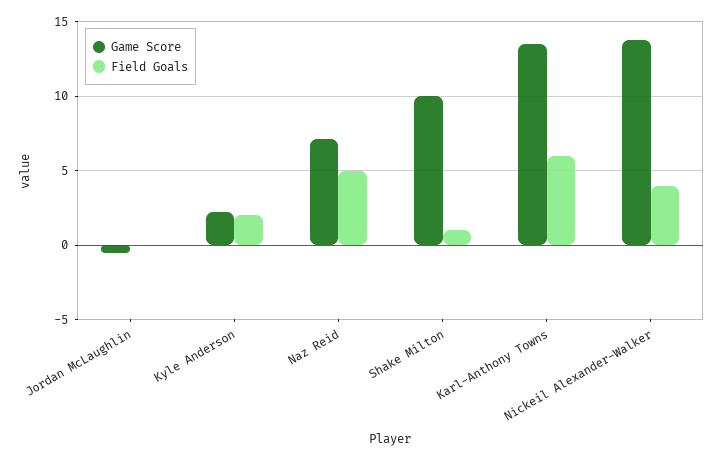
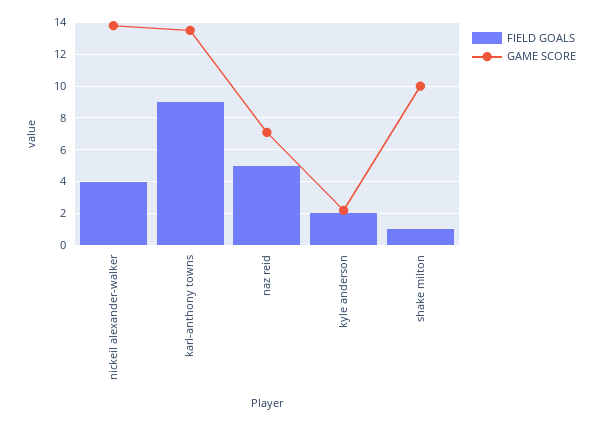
  {
    "Game Score": {
-     "Jordan McLaughlin": -0.5,
      "Kyle Anderson": 2,
      "Naz Reid": 7,
      "Shake Milton": 10,
      "Karl-Anthony Towns": 13.5,
      "Nickeil Alexander-Walker": 14
    },
    "Field Goals": {
-     "Jordan McLaughlin": 0,
      "Kyle Anderson": 2,
      "Naz Reid": 5,
      "Shake Milton": 1,
-     "Karl-Anthony Towns": 6,
+     "Karl-Anthony Towns": 9,
      "Nickeil Alexander-Walker": 4
    }
  }

